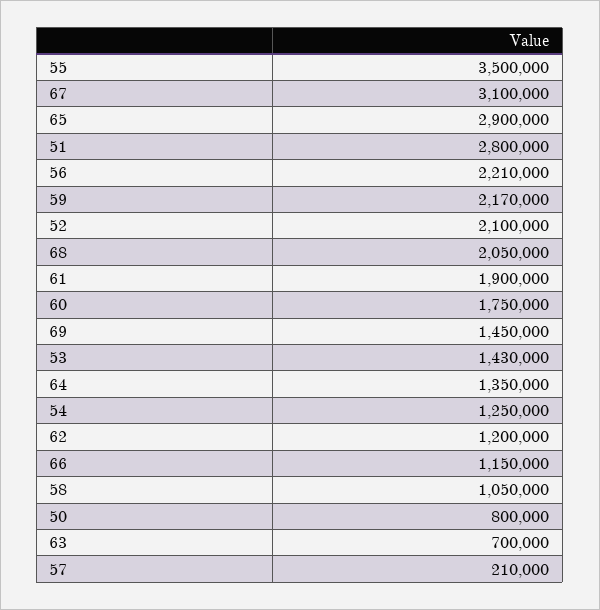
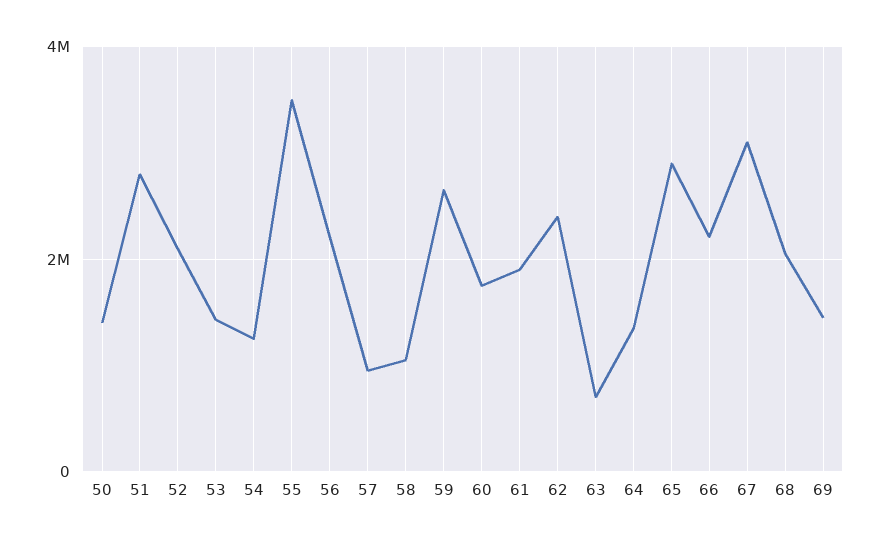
  {
    "55": 3500000,
    "67": 3100000,
    "65": 2900000,
    "51": 2800000,
    "56": 2210000,
-   "59": 2170000,
+   "59": 2600000,
    "52": 2100000,
    "68": 2050000,
    "61": 1900000,
    "60": 1750000,
    "69": 1450000,
    "53": 1430000,
    "64": 1350000,
    "54": 1250000,
-   "62": 1200000,
+   "62": 2400000,
-   "66": 1150000,
+   "66": 2200000,
    "58": 1050000,
-   "50": 800000,
+   "50": 1400000,
    "63": 700000,
-   "57": 210000
+   "57": 1000000
  }

